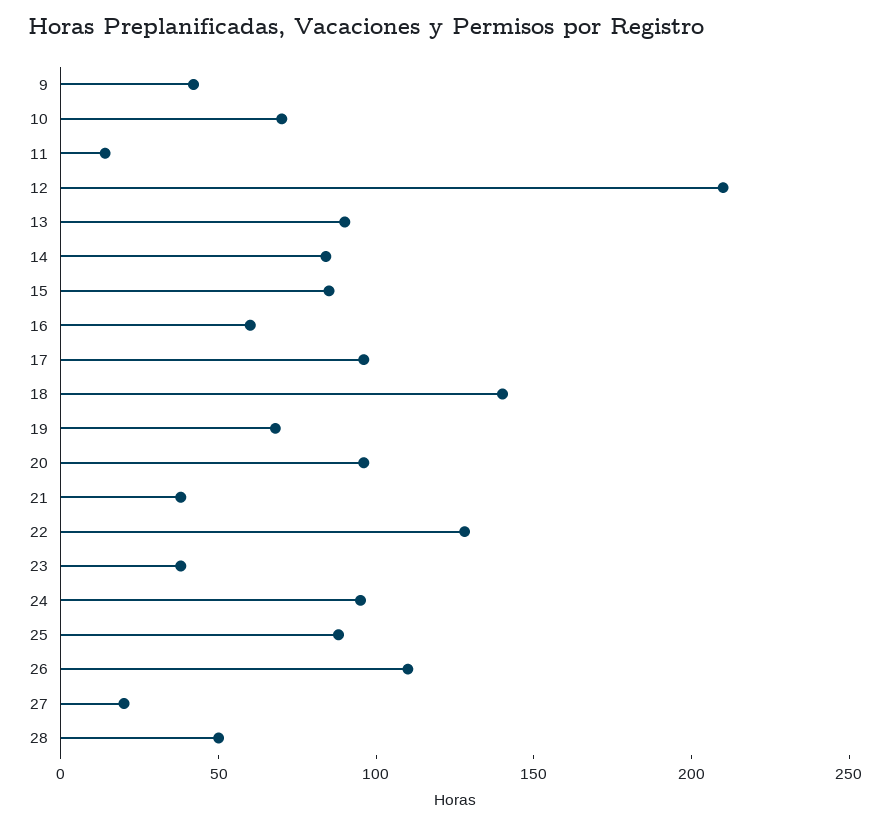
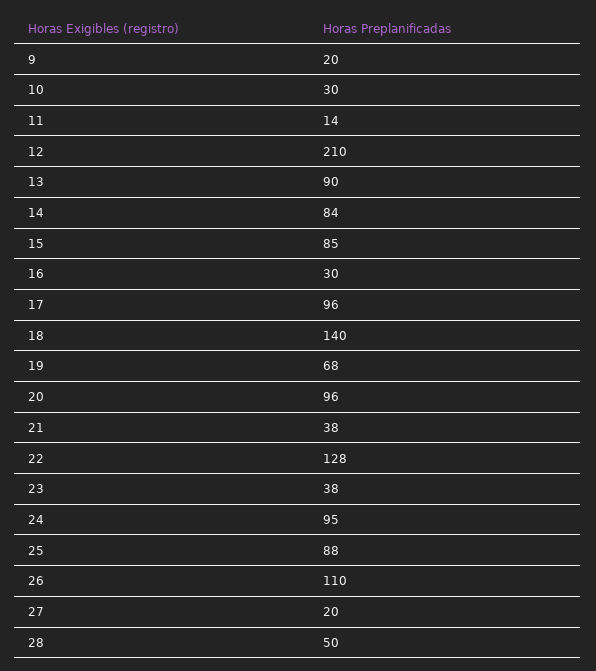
  {
-   "9": 40,
+   "9": 20,
-   "10": 70,
+   "10": 30,
    "11": 14,
    "12": 210,
    "13": 90,
    "14": 84,
    "15": 85,
-   "16": 60,
+   "16": 30,
    "17": 96,
    "18": 140,
    "19": 68,
    "20": 96,
    "21": 38,
    "22": 128,
    "23": 38,
    "24": 95,
    "25": 88,
    "26": 110,
    "27": 20,
    "28": 50
  }

